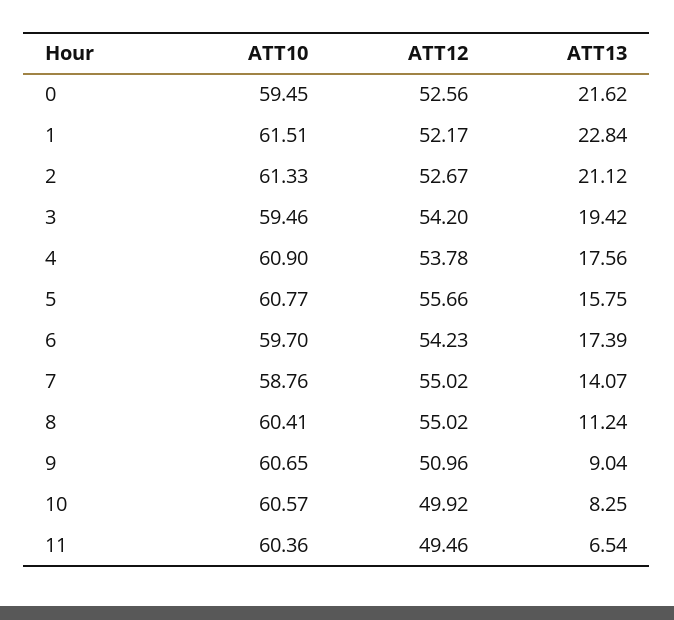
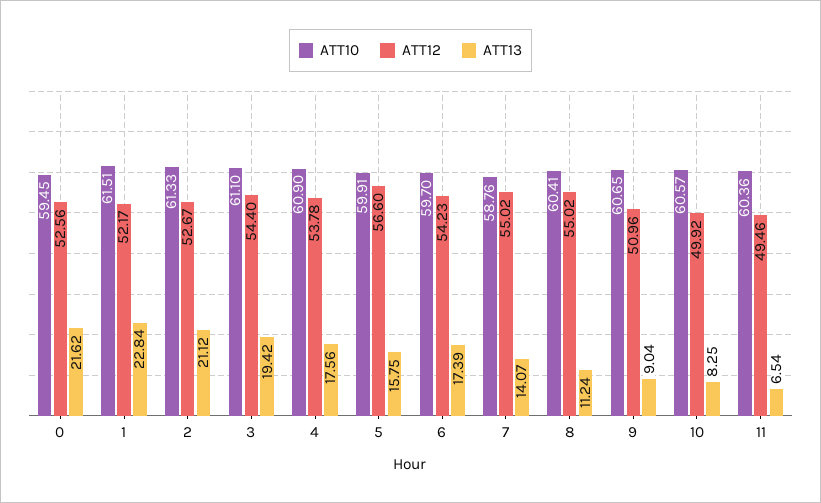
  {
    "ATT10": {
      "0": 59.45,
      "1": 61.51,
      "2": 61.33,
-     "3": 59.46,
+     "3": 61.1,
      "4": 60.9,
-     "5": 60.77,
+     "5": 59.91,
      "6": 59.7,
      "7": 58.76,
      "8": 60.41,
      "9": 60.65,
      "10": 60.57,
      "11": 60.36
    },
    "ATT12": {
      "0": 52.56,
      "1": 52.17,
      "2": 52.67,
-     "3": 54.2,
+     "3": 54.4,
      "4": 53.78,
-     "5": 55.66,
+     "5": 56.6,
      "6": 54.23,
      "7": 55.02,
      "8": 55.02,
      "9": 50.96,
      "10": 49.92,
      "11": 49.46
    },
    "ATT13": {
      "0": 21.62,
      "1": 22.84,
      "2": 21.12,
      "3": 19.42,
      "4": 17.56,
      "5": 15.75,
      "6": 17.39,
      "7": 14.07,
      "8": 11.24,
      "9": 9.04,
      "10": 8.25,
      "11": 6.54
    }
  }

